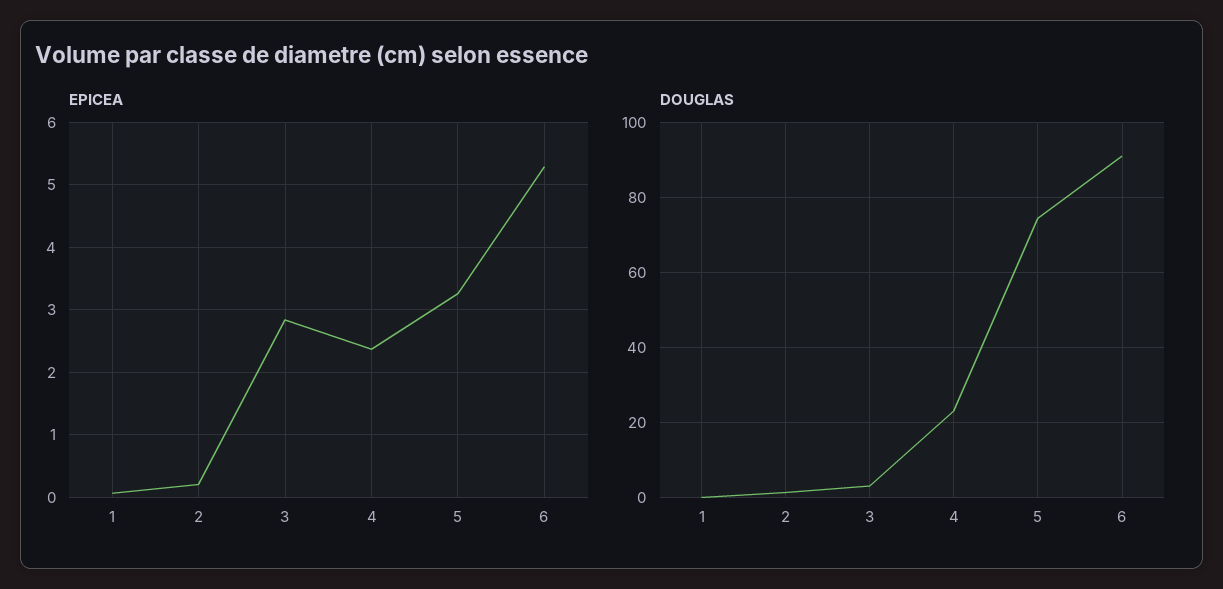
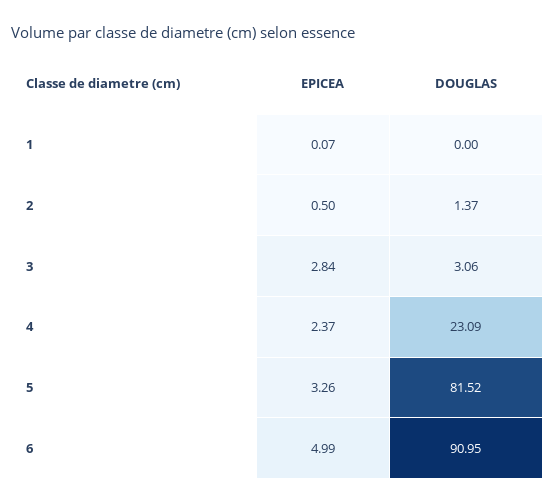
  {
    "EPICEA": {
      "1": 0.07,
-     "2": 0.2,
+     "2": 0.5,
      "3": 2.84,
      "4": 2.37,
      "5": 3.26,
-     "6": 5.3
+     "6": 4.99
    },
    "DOUGLAS": {
      "1": 0,
      "2": 1.37,
      "3": 3.06,
      "4": 23.09,
-     "5": 74,
+     "5": 81.52,
      "6": 90.95
    }
  }

